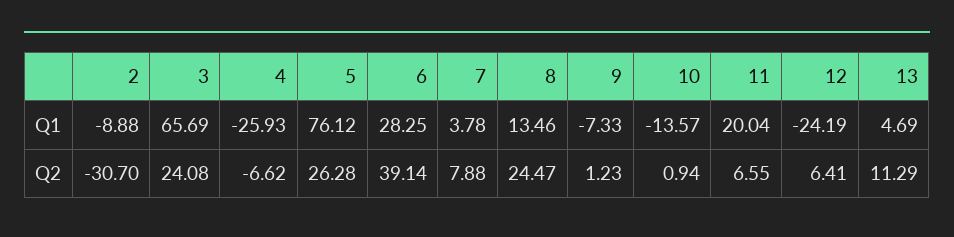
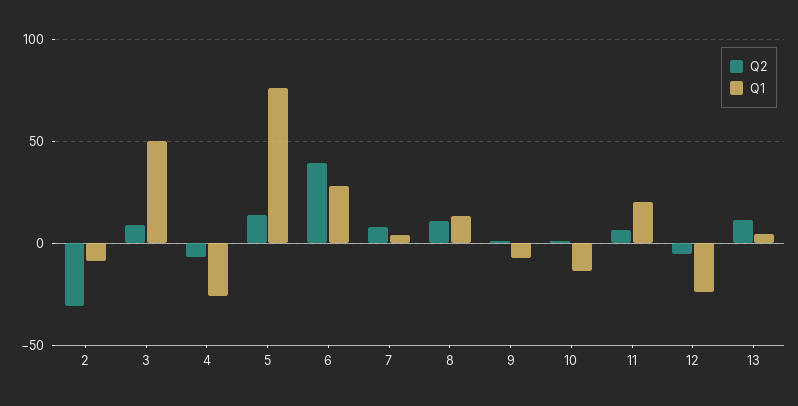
  {
    "Q1": {
      "2": -8.88,
-     "3": 65.69,
+     "3": 50,
      "4": -25.93,
      "5": 76.12,
      "6": 28.25,
      "7": 3.78,
      "8": 13.46,
      "9": -7.33,
      "10": -13.57,
      "11": 20.04,
      "12": -24.19,
      "13": 4.69
    },
    "Q2": {
      "2": -30.7,
-     "3": 24.08,
+     "3": 10,
      "4": -6.62,
-     "5": 26.28,
+     "5": 15,
      "6": 39.14,
      "7": 7.88,
-     "8": 24.47,
+     "8": 10,
      "9": 1.23,
      "10": 0.94,
      "11": 6.55,
-     "12": 6.41,
+     "12": -5,
      "13": 11.29
    }
  }

